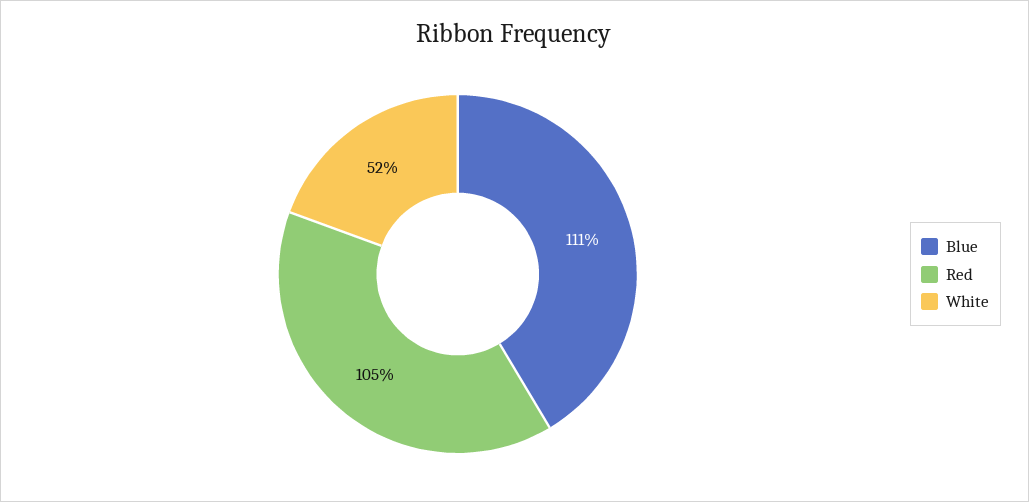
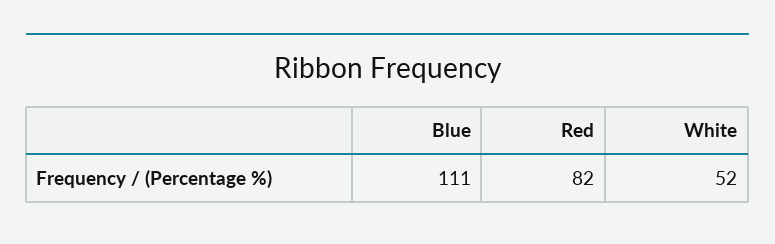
  {
    "Blue": 111,
-   "Red": 105,
+   "Red": 82,
    "White": 52
  }

